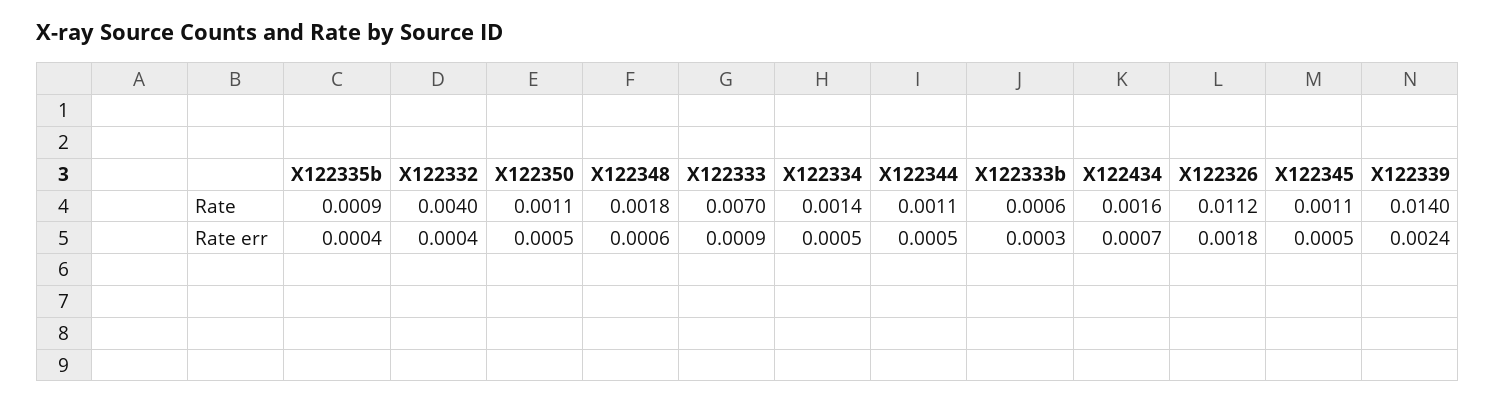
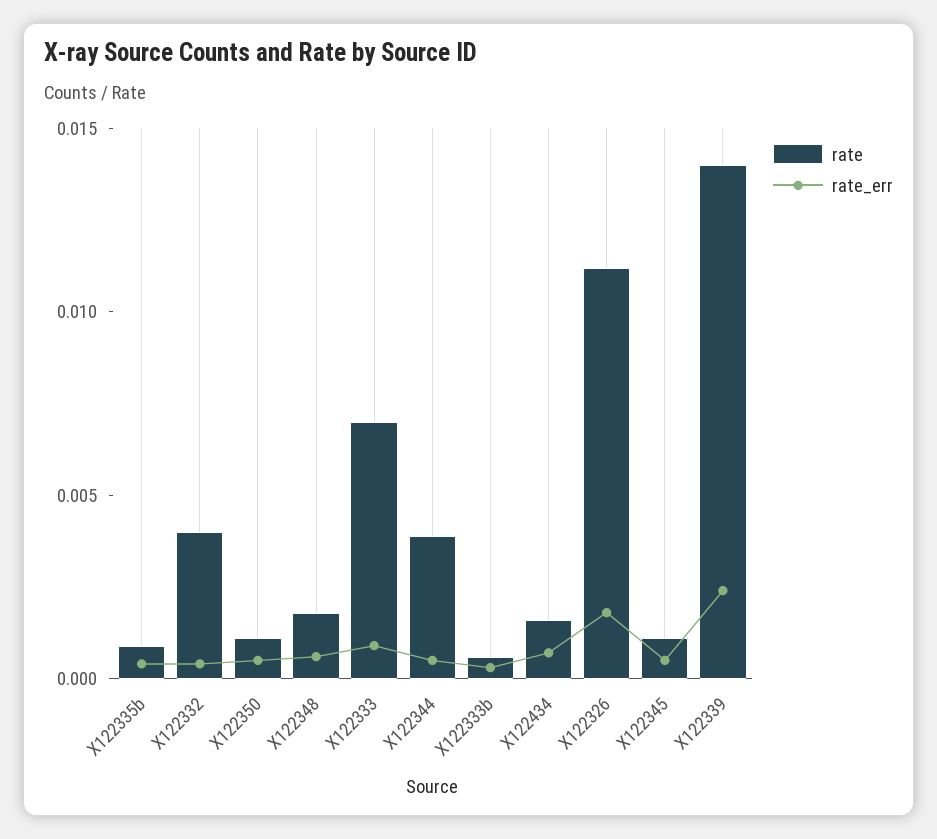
  {
    "Rate": {
      "X122335b": 0.0009,
      "X122332": 0.004,
      "X122350": 0.0011,
      "X122348": 0.0018,
      "X122333": 0.007,
-     "X122334": 0.0014,
-     "X122344": 0.0011,
+     "X122344": 0.004,
      "X122333b": 0.0006,
      "X122434": 0.0016,
      "X122326": 0.0112,
      "X122345": 0.0011,
      "X122339": 0.014
    },
    "Rate err": {
      "X122335b": 0.0004,
      "X122332": 0.0004,
      "X122350": 0.0005,
      "X122348": 0.0006,
      "X122333": 0.0009,
-     "X122334": 0.0005,
      "X122344": 0.0005,
      "X122333b": 0.0003,
      "X122434": 0.0007,
      "X122326": 0.0018,
      "X122345": 0.0005,
      "X122339": 0.0024
    }
  }

